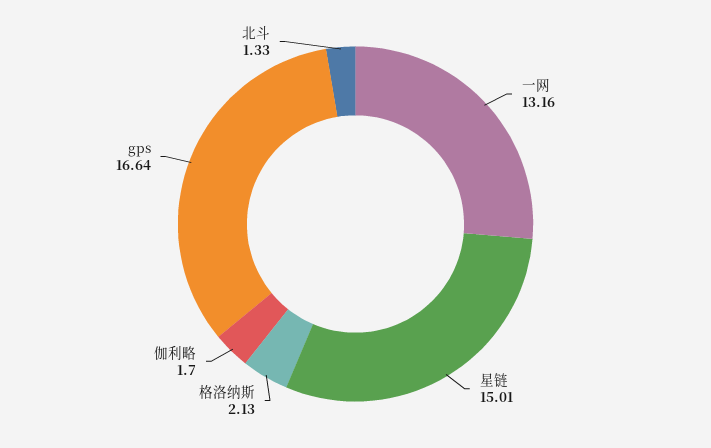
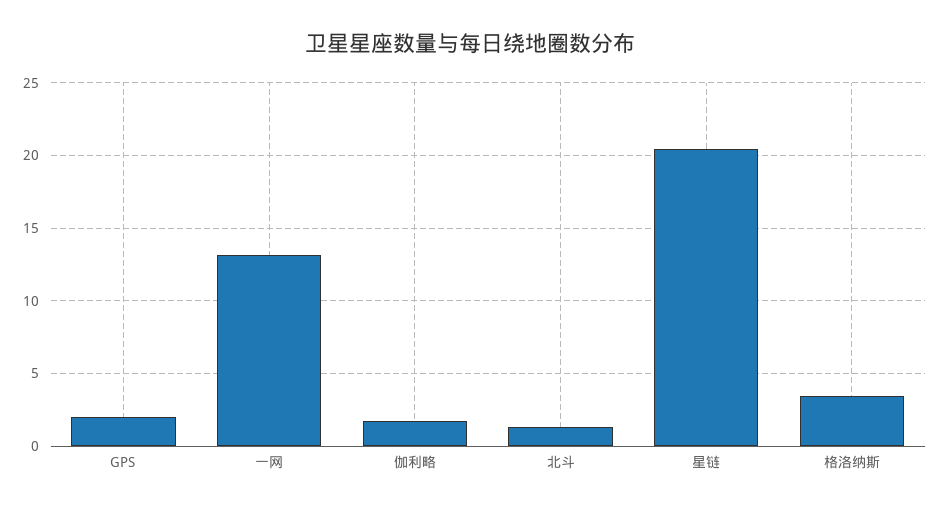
  {
    "一网": 13.16,
-   "星链": 15.01,
+   "星链": 20.5,
-   "格洛纳斯": 2.13,
+   "格洛纳斯": 3.5,
    "伽利略": 1.7,
-   "gps": 16.64,
+   "gps": 2,
    "北斗": 1.33
  }

